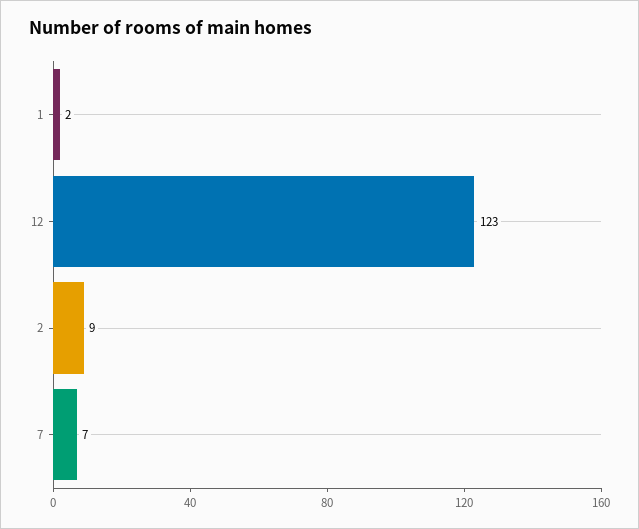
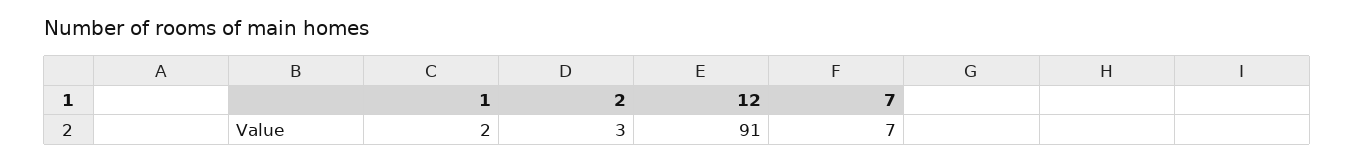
  {
    "1": 2,
-   "12": 123,
+   "12": 91,
-   "2": 9,
+   "2": 3,
    "7": 7
  }

